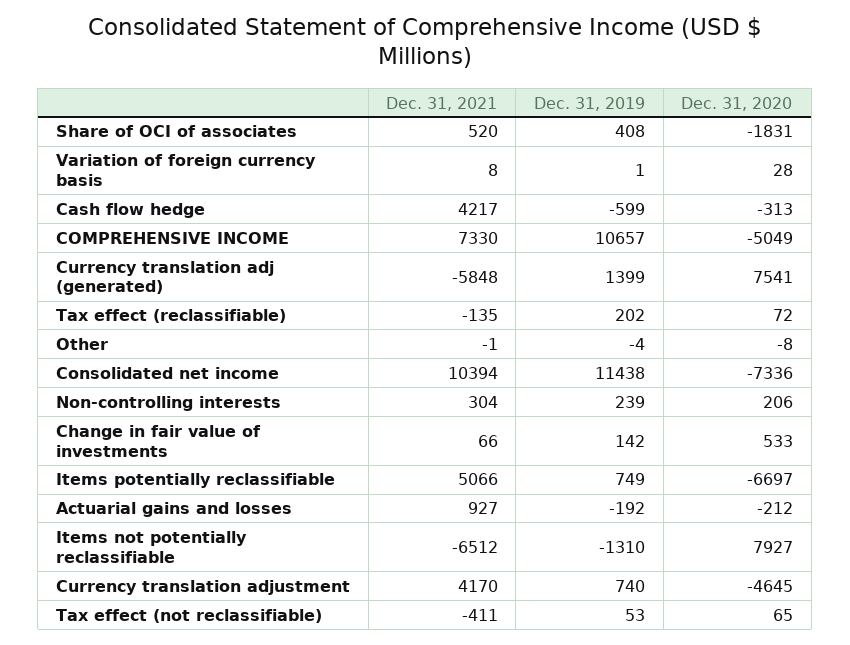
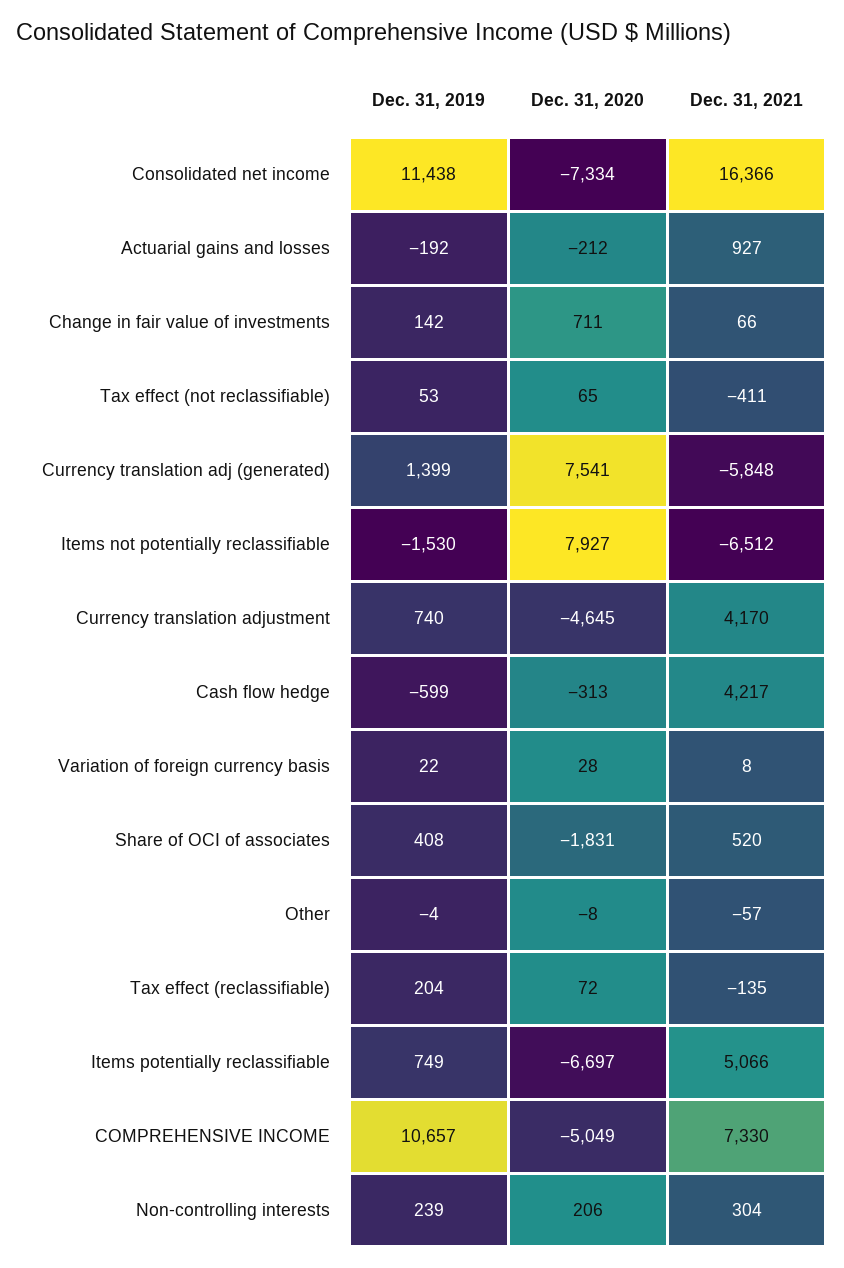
  {
    "Dec. 31, 2021": {
      "Share of OCI of associates": 520,
      "Variation of foreign currency basis": 8,
      "Cash flow hedge": 4217,
      "COMPREHENSIVE INCOME": 7330,
      "Currency translation adj (generated)": -5848,
      "Tax effect (reclassifiable)": -135,
-     "Other": -1,
+     "Other": -57,
-     "Consolidated net income": 10394,
+     "Consolidated net income": 16366,
      "Non-controlling interests": 304,
      "Change in fair value of investments": 66,
      "Items potentially reclassifiable": 5066,
      "Actuarial gains and losses": 927,
      "Items not potentially reclassifiable": -6512,
      "Currency translation adjustment": 4170,
      "Tax effect (not reclassifiable)": -411
    },
    "Dec. 31, 2019": {
      "Share of OCI of associates": 408,
-     "Variation of foreign currency basis": 1,
+     "Variation of foreign currency basis": 22,
      "Cash flow hedge": -599,
      "COMPREHENSIVE INCOME": 10657,
      "Currency translation adj (generated)": 1399,
-     "Tax effect (reclassifiable)": 202,
+     "Tax effect (reclassifiable)": 204,
      "Other": -4,
      "Consolidated net income": 11438,
      "Non-controlling interests": 239,
      "Change in fair value of investments": 142,
      "Items potentially reclassifiable": 749,
      "Actuarial gains and losses": -192,
-     "Items not potentially reclassifiable": -1310,
+     "Items not potentially reclassifiable": -1530,
      "Currency translation adjustment": 740,
      "Tax effect (not reclassifiable)": 53
    },
    "Dec. 31, 2020": {
      "Share of OCI of associates": -1831,
      "Variation of foreign currency basis": 28,
      "Cash flow hedge": -313,
      "COMPREHENSIVE INCOME": -5049,
      "Currency translation adj (generated)": 7541,
      "Tax effect (reclassifiable)": 72,
      "Other": -8,
-     "Consolidated net income": -7336,
+     "Consolidated net income": -7334,
      "Non-controlling interests": 206,
-     "Change in fair value of investments": 533,
+     "Change in fair value of investments": 711,
      "Items potentially reclassifiable": -6697,
      "Actuarial gains and losses": -212,
      "Items not potentially reclassifiable": 7927,
      "Currency translation adjustment": -4645,
      "Tax effect (not reclassifiable)": 65
    }
  }

